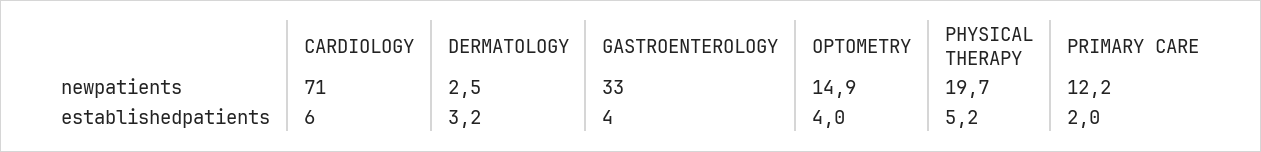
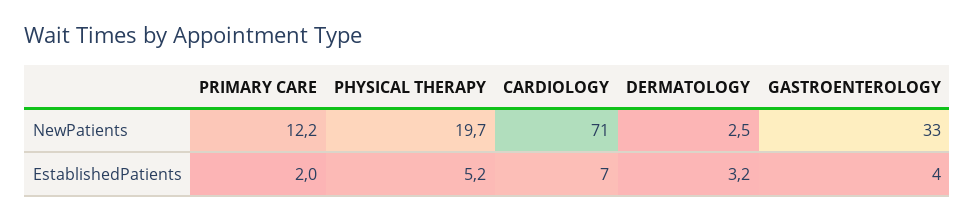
  {
    "CARDIOLOGY": {
      "newpatients": 71,
-     "establishedpatients": 6
+     "establishedpatients": 7
    },
    "DERMATOLOGY": {
      "newpatients": 2.5,
      "establishedpatients": 3.2
    },
    "GASTROENTEROLOGY": {
      "newpatients": 33,
      "establishedpatients": 4
    },
-   "OPTOMETRY": {
-     "newpatients": 14.9,
-     "establishedpatients": 4
-   },
    "PHYSICAL THERAPY": {
      "newpatients": 19.7,
      "establishedpatients": 5.2
    },
    "PRIMARY CARE": {
      "newpatients": 12.2,
      "establishedpatients": 2
    }
  }

